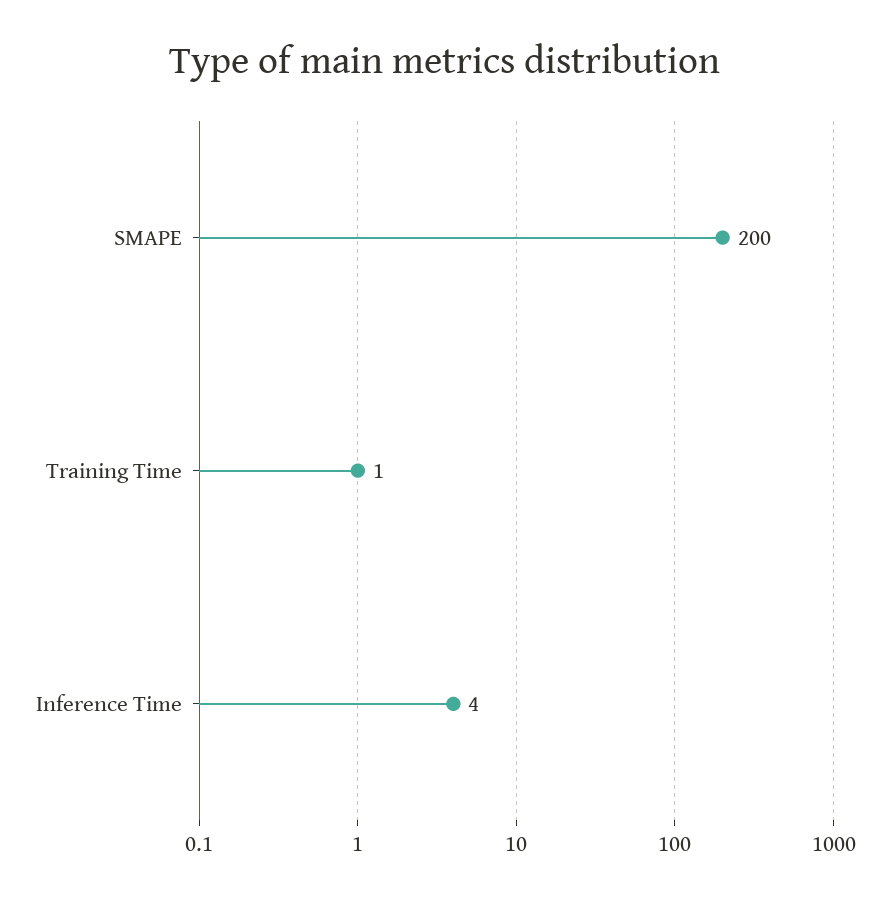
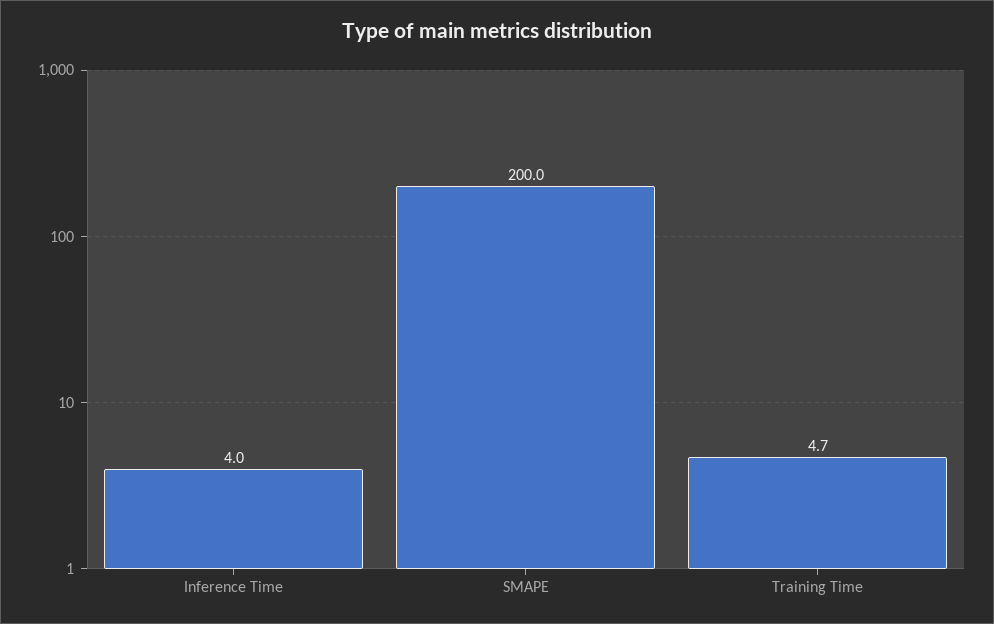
  {
    "SMAPE": 200,
-   "Training Time": 1,
+   "Training Time": 4.7,
    "Inference Time": 4
  }

